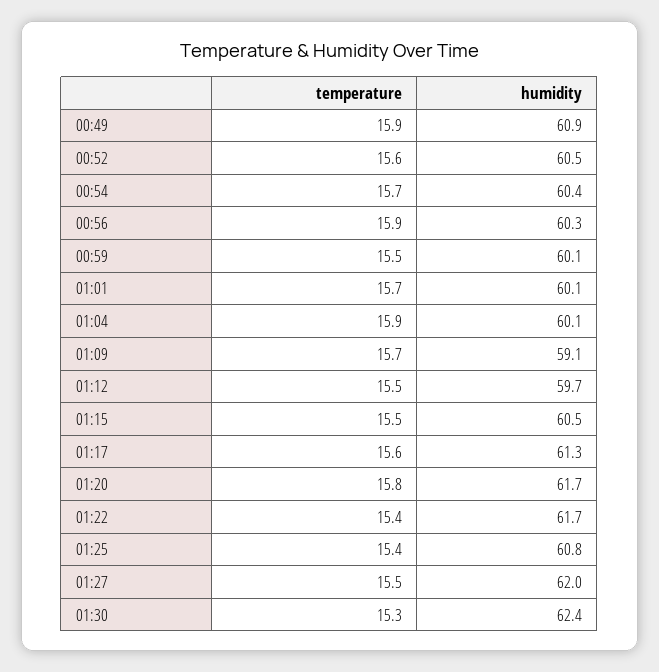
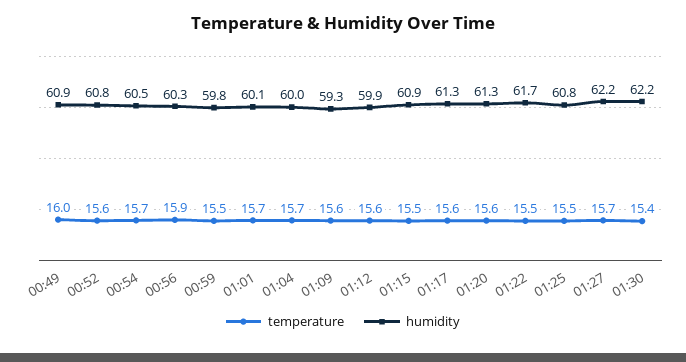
  {
    "temperature": {
-     "00:49": 15.9,
+     "00:49": 16,
      "00:52": 15.6,
      "00:54": 15.7,
      "00:56": 15.9,
      "00:59": 15.5,
      "01:01": 15.7,
-     "01:04": 15.9,
+     "01:04": 15.7,
-     "01:09": 15.7,
+     "01:09": 15.6,
-     "01:12": 15.5,
+     "01:12": 15.6,
      "01:15": 15.5,
      "01:17": 15.6,
-     "01:20": 15.8,
+     "01:20": 15.6,
-     "01:22": 15.4,
+     "01:22": 15.5,
-     "01:25": 15.4,
+     "01:25": 15.5,
-     "01:27": 15.5,
+     "01:27": 15.7,
-     "01:30": 15.3
+     "01:30": 15.4
    },
    "humidity": {
      "00:49": 60.9,
-     "00:52": 60.5,
+     "00:52": 60.8,
-     "00:54": 60.4,
+     "00:54": 60.5,
      "00:56": 60.3,
-     "00:59": 60.1,
+     "00:59": 59.8,
      "01:01": 60.1,
-     "01:04": 60.1,
+     "01:04": 60,
-     "01:09": 59.1,
+     "01:09": 59.3,
-     "01:12": 59.7,
+     "01:12": 59.9,
-     "01:15": 60.5,
+     "01:15": 60.9,
      "01:17": 61.3,
-     "01:20": 61.7,
+     "01:20": 61.3,
      "01:22": 61.7,
      "01:25": 60.8,
-     "01:27": 62,
+     "01:27": 62.2,
-     "01:30": 62.4
+     "01:30": 62.2
    }
  }

